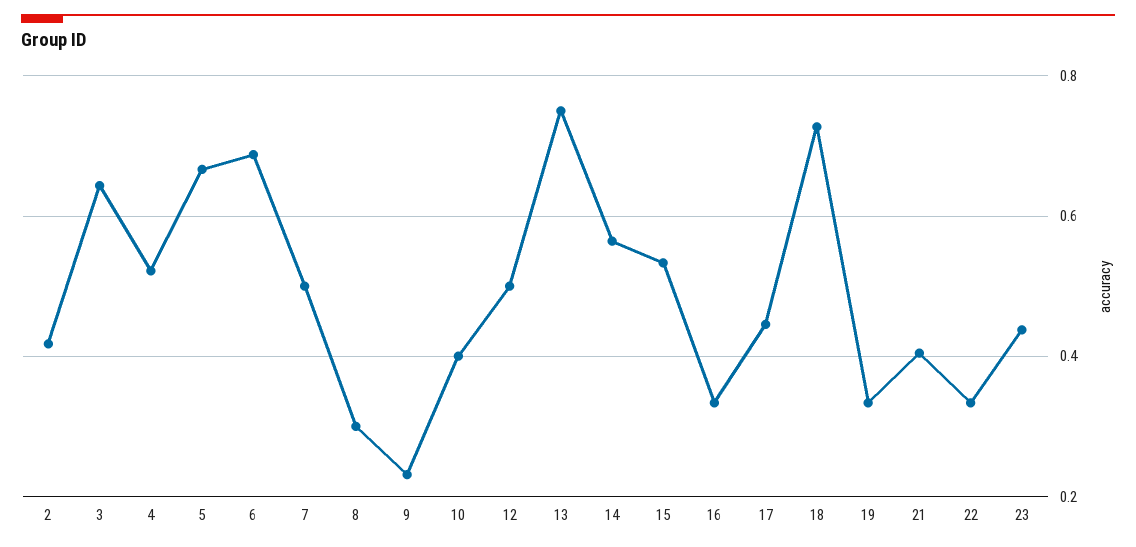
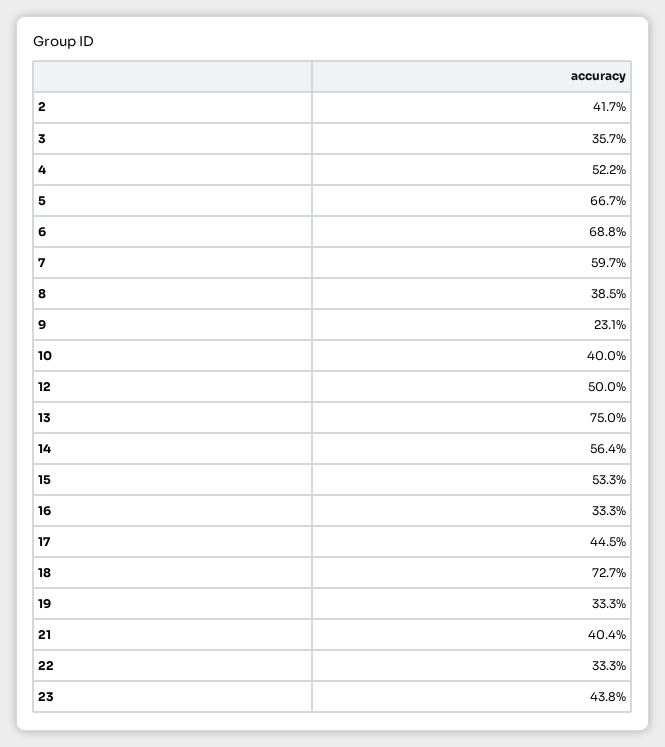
  {
    "2": 0.417,
-   "3": 0.64,
+   "3": 0.357,
    "4": 0.522,
    "5": 0.667,
    "6": 0.688,
-   "7": 0.5,
+   "7": 0.597,
-   "8": 0.3,
+   "8": 0.385,
    "9": 0.231,
    "10": 0.4,
    "12": 0.5,
    "13": 0.75,
    "14": 0.564,
    "15": 0.533,
    "16": 0.333,
    "17": 0.445,
    "18": 0.727,
    "19": 0.333,
    "21": 0.404,
    "22": 0.333,
    "23": 0.438
  }

